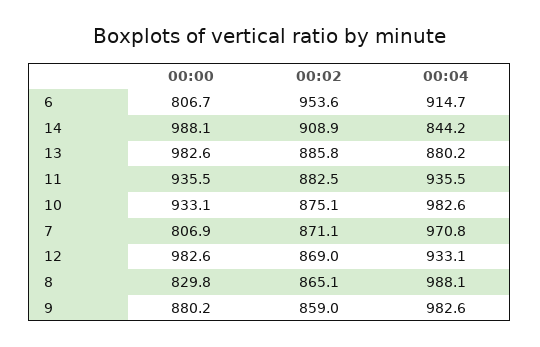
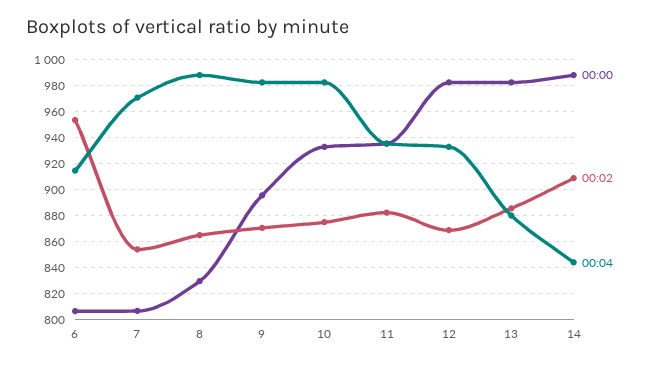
  {
    "00:00": {
      "6": 806.7,
      "14": 988.1,
      "13": 982.6,
      "11": 935.5,
      "10": 933.1,
      "7": 806.9,
      "12": 982.6,
      "8": 829.8,
-     "9": 880.2
+     "9": 895
    },
    "00:02": {
      "6": 953.6,
      "14": 908.9,
      "13": 885.8,
      "11": 882.5,
      "10": 875.1,
-     "7": 871.1,
+     "7": 855,
      "12": 869,
      "8": 865.1,
-     "9": 859
+     "9": 870
    },
    "00:04": {
      "6": 914.7,
      "14": 844.2,
      "13": 880.2,
      "11": 935.5,
      "10": 982.6,
      "7": 970.8,
      "12": 933.1,
      "8": 988.1,
      "9": 982.6
    }
  }

